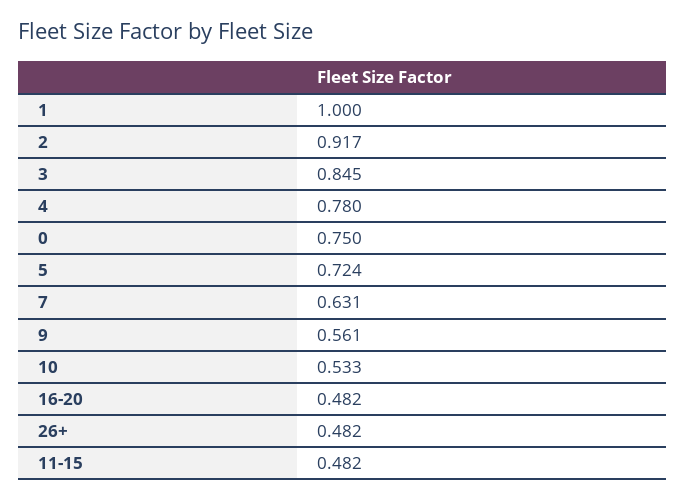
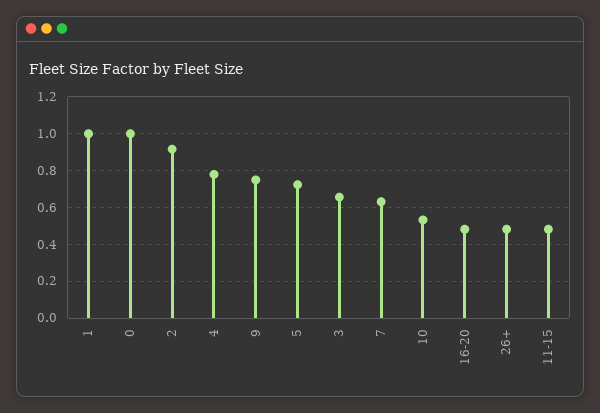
  {
    "1": 1,
    "2": 0.917,
-   "3": 0.845,
+   "3": 0.65,
    "4": 0.78,
-   "0": 0.75,
+   "0": 1,
    "5": 0.724,
    "7": 0.631,
-   "9": 0.561,
+   "9": 0.75,
    "10": 0.533,
    "16-20": 0.482,
    "26+": 0.482,
    "11-15": 0.482
  }

